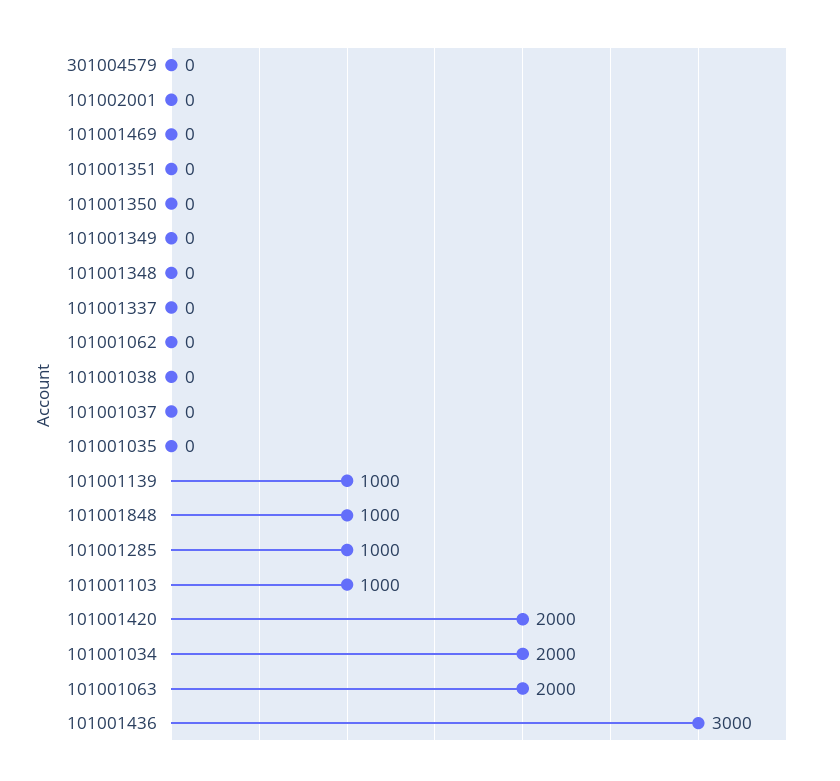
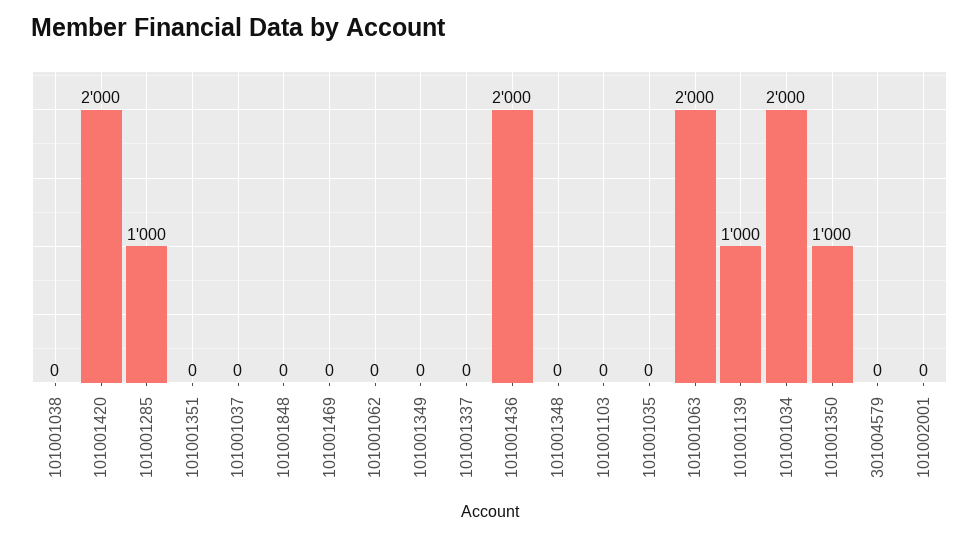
  {
    "301004579": 0,
    "101002001": 0,
    "101001469": 0,
    "101001351": 0,
-   "101001350": 0,
+   "101001350": 1000,
    "101001349": 0,
    "101001348": 0,
    "101001337": 0,
    "101001062": 0,
    "101001038": 0,
    "101001037": 0,
    "101001035": 0,
    "101001139": 1000,
-   "101001848": 1000,
+   "101001848": 0,
    "101001285": 1000,
-   "101001103": 1000,
+   "101001103": 0,
    "101001420": 2000,
    "101001034": 2000,
    "101001063": 2000,
-   "101001436": 3000
+   "101001436": 2000
  }

